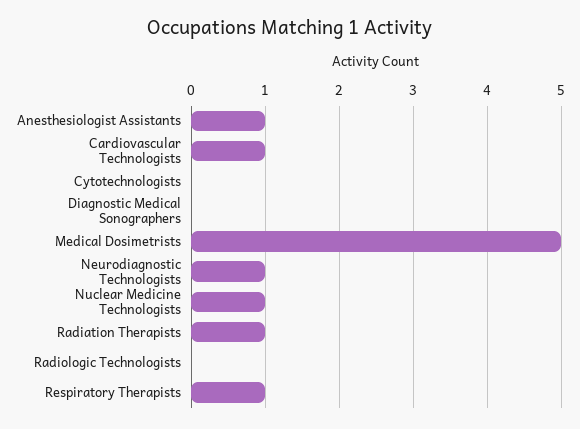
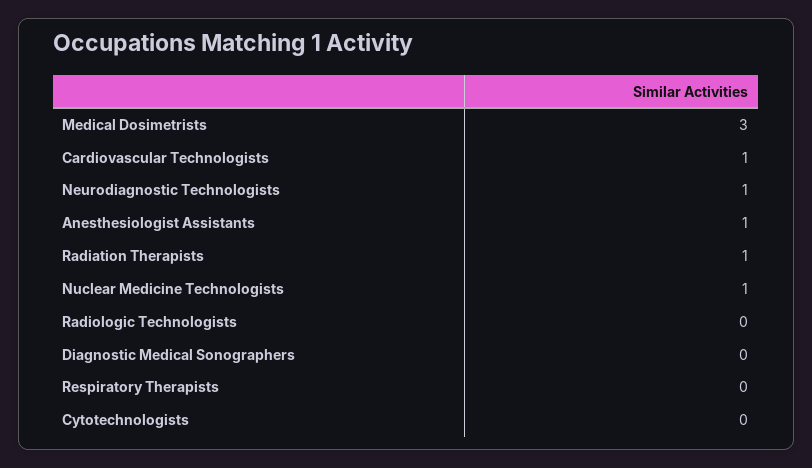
  {
    "Anesthesiologist Assistants": 1,
    "Cardiovascular Technologists": 1,
    "Cytotechnologists": 0,
    "Diagnostic Medical Sonographers": 0,
-   "Medical Dosimetrists": 5,
+   "Medical Dosimetrists": 3,
    "Neurodiagnostic Technologists": 1,
    "Nuclear Medicine Technologists": 1,
    "Radiation Therapists": 1,
    "Radiologic Technologists": 0,
-   "Respiratory Therapists": 1
+   "Respiratory Therapists": 0
  }

